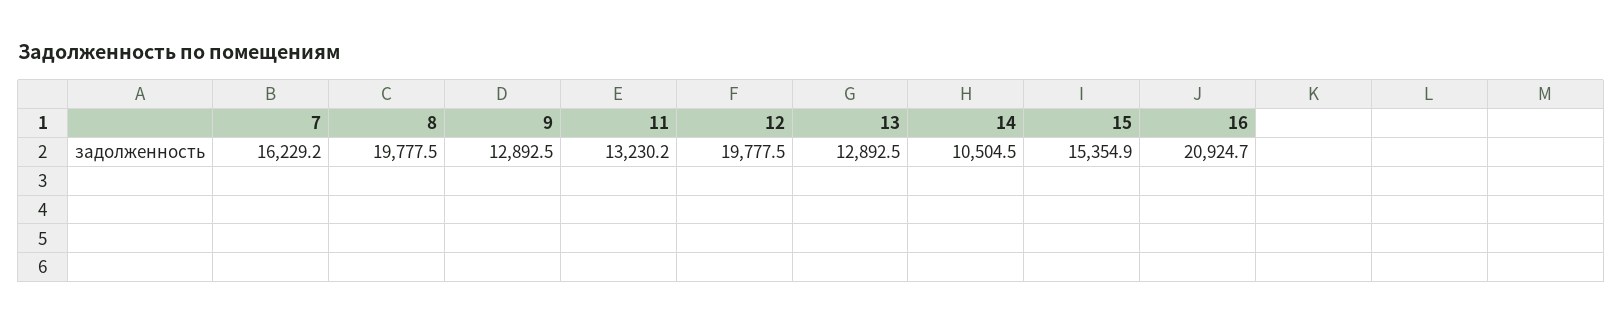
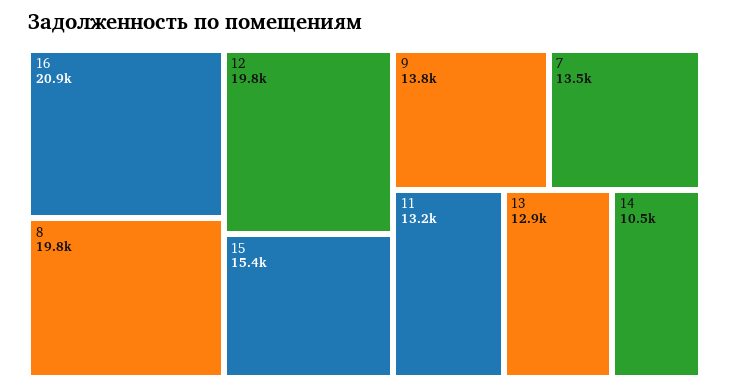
  {
-   "7": 16229.2,
+   "7": 13500,
    "8": 19777.5,
-   "9": 12892.5,
+   "9": 13800,
    "11": 13230.2,
    "12": 19777.5,
    "13": 12892.5,
    "14": 10504.5,
    "15": 15354.9,
    "16": 20924.7
  }

